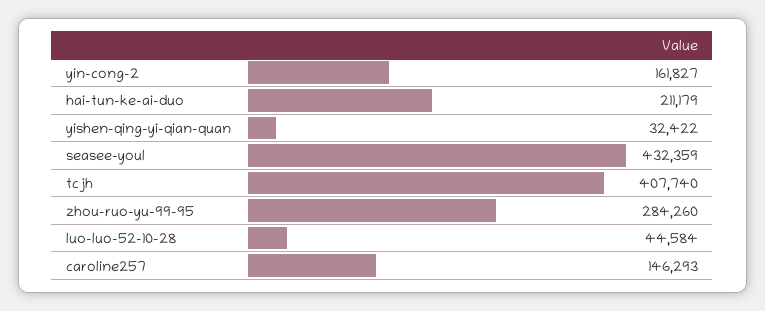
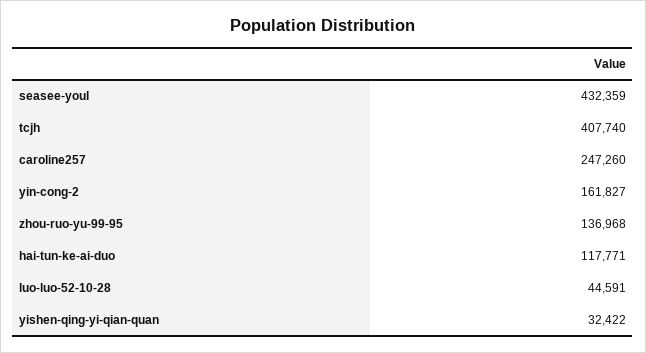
  {
    "yin-cong-2": 161827,
-   "hai-tun-ke-ai-duo": 211179,
+   "hai-tun-ke-ai-duo": 117771,
    "yishen-qing-yi-qian-quan": 32422,
    "seasee-youl": 432359,
    "tcjh": 407740,
-   "zhou-ruo-yu-99-95": 284260,
+   "zhou-ruo-yu-99-95": 136968,
-   "luo-luo-52-10-28": 44584,
+   "luo-luo-52-10-28": 44591,
-   "caroline257": 146293
+   "caroline257": 247260
  }

